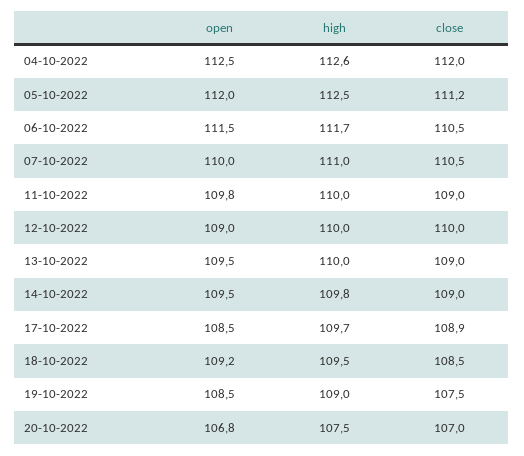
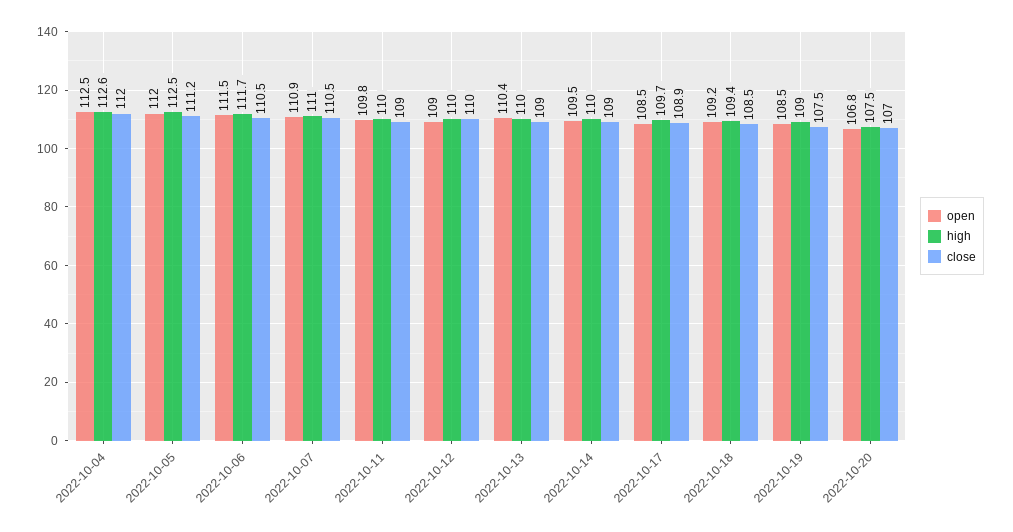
  {
    "open": {
      "04-10-2022": 112.5,
      "05-10-2022": 112,
      "06-10-2022": 111.5,
-     "07-10-2022": 110,
+     "07-10-2022": 110.9,
      "11-10-2022": 109.8,
      "12-10-2022": 109,
-     "13-10-2022": 109.5,
+     "13-10-2022": 110.4,
      "14-10-2022": 109.5,
      "17-10-2022": 108.5,
      "18-10-2022": 109.2,
      "19-10-2022": 108.5,
      "20-10-2022": 106.8
    },
    "high": {
      "04-10-2022": 112.6,
      "05-10-2022": 112.5,
      "06-10-2022": 111.7,
      "07-10-2022": 111,
      "11-10-2022": 110,
      "12-10-2022": 110,
      "13-10-2022": 110,
-     "14-10-2022": 109.8,
+     "14-10-2022": 110,
      "17-10-2022": 109.7,
-     "18-10-2022": 109.5,
+     "18-10-2022": 109.4,
      "19-10-2022": 109,
      "20-10-2022": 107.5
    },
    "close": {
      "04-10-2022": 112,
      "05-10-2022": 111.2,
      "06-10-2022": 110.5,
      "07-10-2022": 110.5,
      "11-10-2022": 109,
      "12-10-2022": 110,
      "13-10-2022": 109,
      "14-10-2022": 109,
      "17-10-2022": 108.9,
      "18-10-2022": 108.5,
      "19-10-2022": 107.5,
      "20-10-2022": 107
    }
  }

